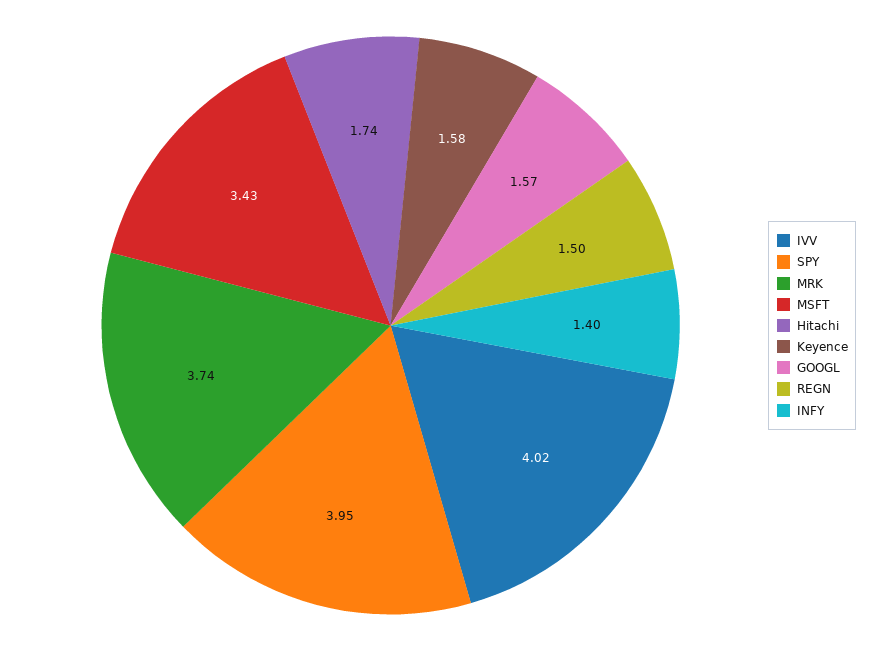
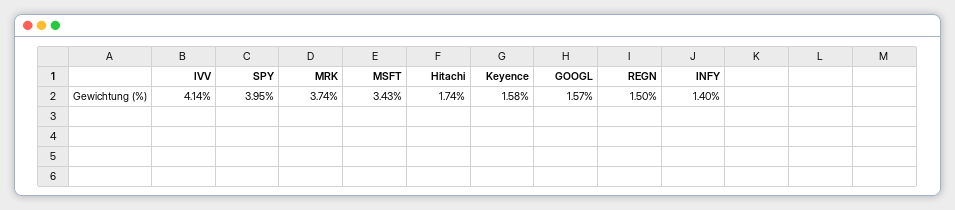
  {
-   "IVV": 4.02,
+   "IVV": 4.14,
    "SPY": 3.95,
    "MRK": 3.74,
    "MSFT": 3.43,
    "Hitachi": 1.74,
    "Keyence": 1.58,
    "GOOGL": 1.57,
    "REGN": 1.5,
    "INFY": 1.4
  }

